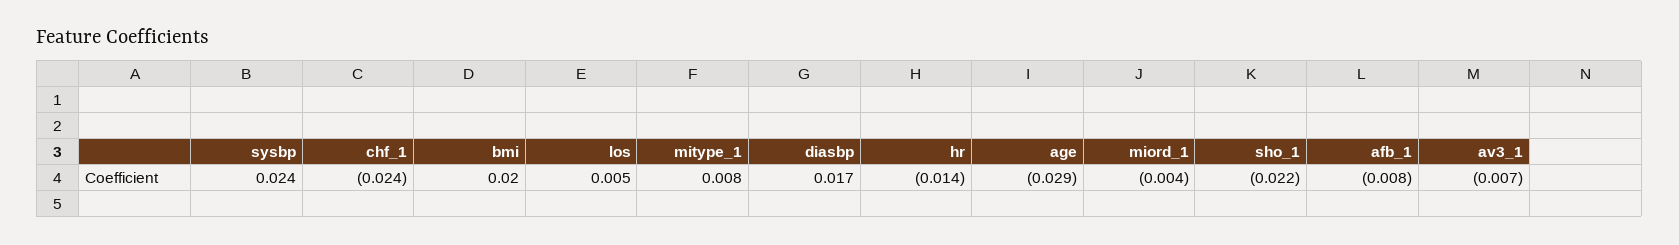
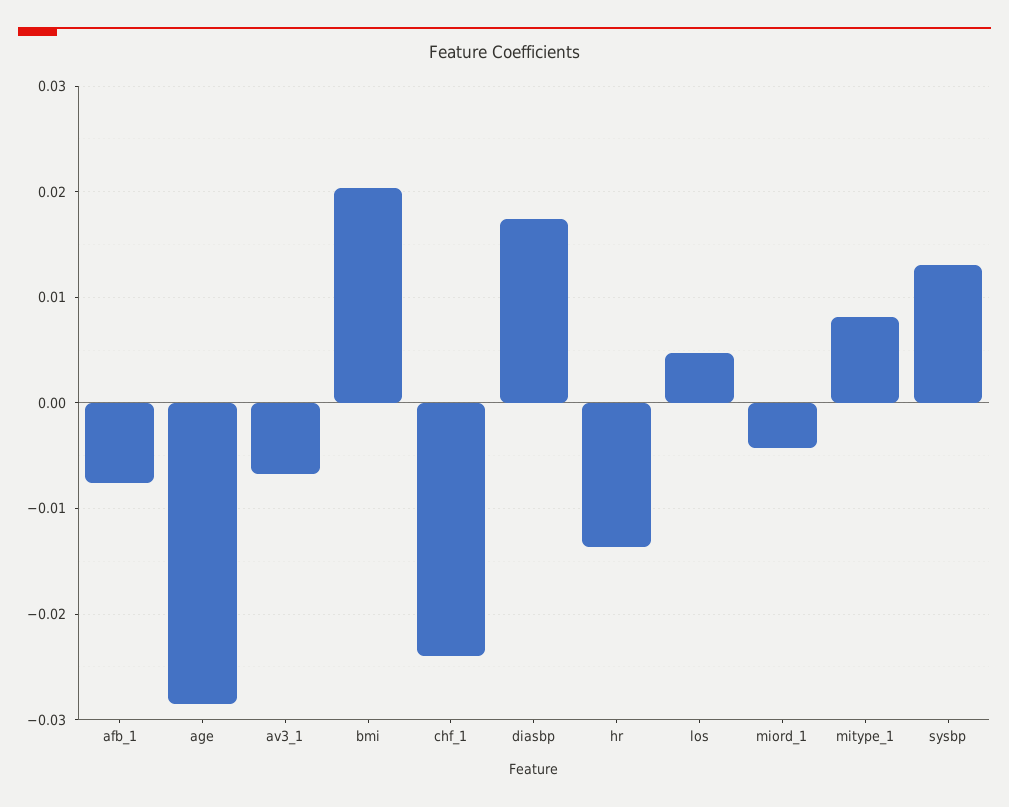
  {
-   "sysbp": 0.024,
+   "sysbp": 0.013,
    "chf_1": -0.024,
    "bmi": 0.02,
    "los": 0.005,
    "mitype_1": 0.008,
    "diasbp": 0.017,
    "hr": -0.014,
    "age": -0.029,
    "miord_1": -0.004,
-   "sho_1": -0.022,
    "afb_1": -0.008,
    "av3_1": -0.007
  }

